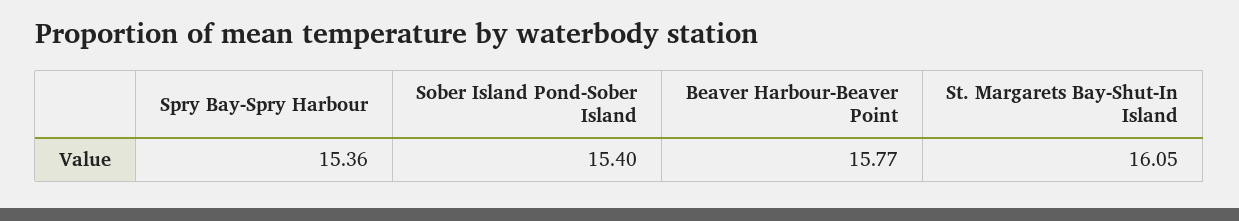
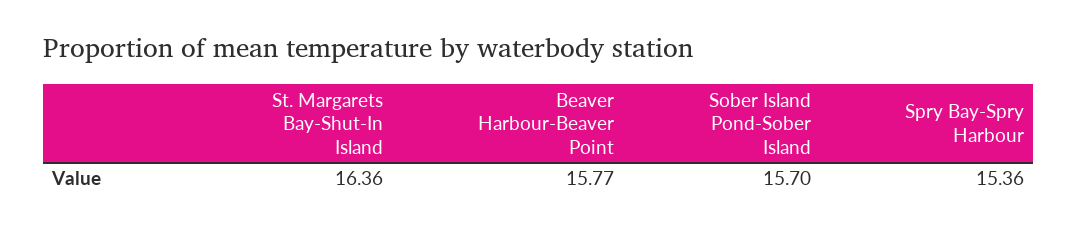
  {
    "Spry Bay-Spry Harbour": 15.36,
-   "Sober Island Pond-Sober Island": 15.4,
+   "Sober Island Pond-Sober Island": 15.7,
    "Beaver Harbour-Beaver Point": 15.77,
-   "St. Margarets Bay-Shut-In Island": 16.05
+   "St. Margarets Bay-Shut-In Island": 16.36
  }

